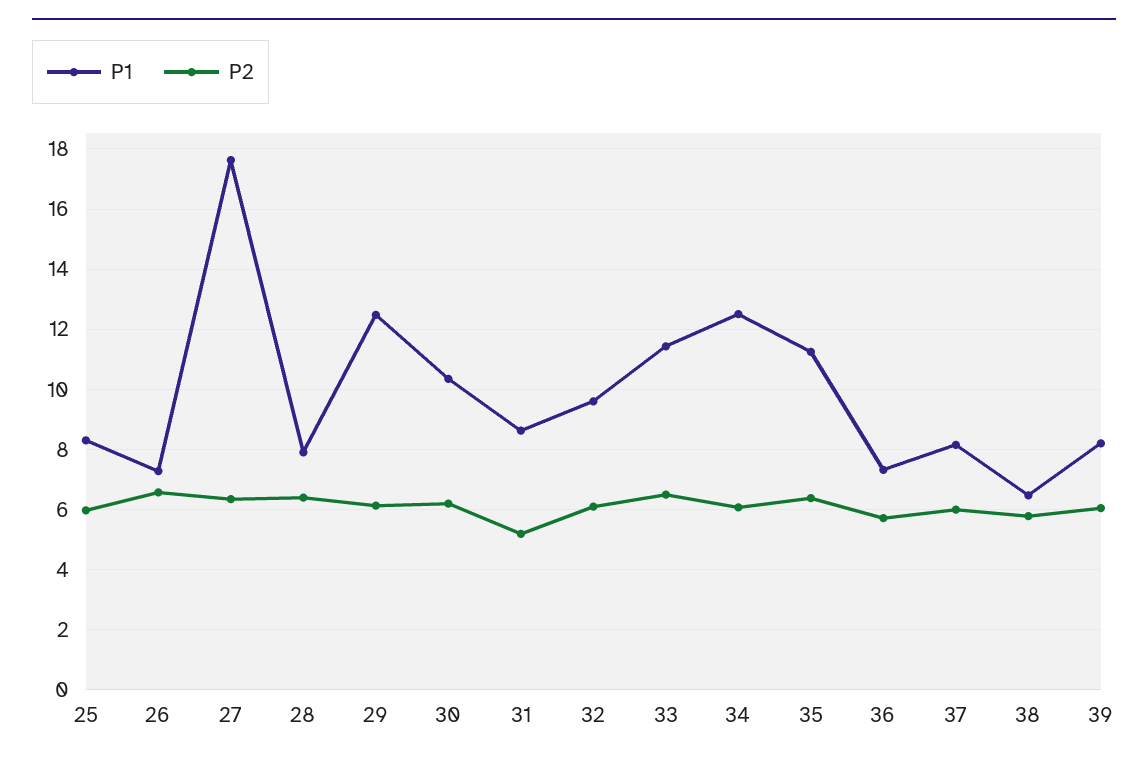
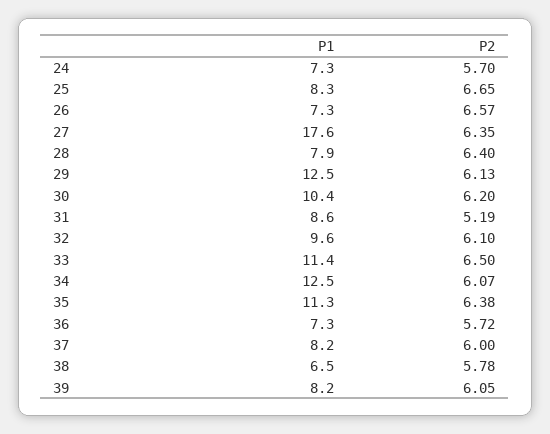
  {
    "P1": {
      "25": 8.3,
      "26": 7.3,
      "27": 17.6,
      "28": 7.9,
      "29": 12.5,
      "30": 10.4,
      "31": 8.6,
      "32": 9.6,
      "33": 11.4,
      "34": 12.5,
      "35": 11.3,
      "36": 7.3,
      "37": 8.2,
      "38": 6.5,
-     "39": 8.2
+     "39": 8.2,
+     "24": 7.3
    },
    "P2": {
-     "25": 6,
+     "25": 6.65,
      "26": 6.57,
      "27": 6.35,
      "28": 6.4,
      "29": 6.13,
      "30": 6.2,
      "31": 5.19,
      "32": 6.1,
      "33": 6.5,
      "34": 6.07,
      "35": 6.38,
      "36": 5.72,
      "37": 6,
      "38": 5.78,
-     "39": 6.05
+     "39": 6.05,
+     "24": 5.7
    }
  }

